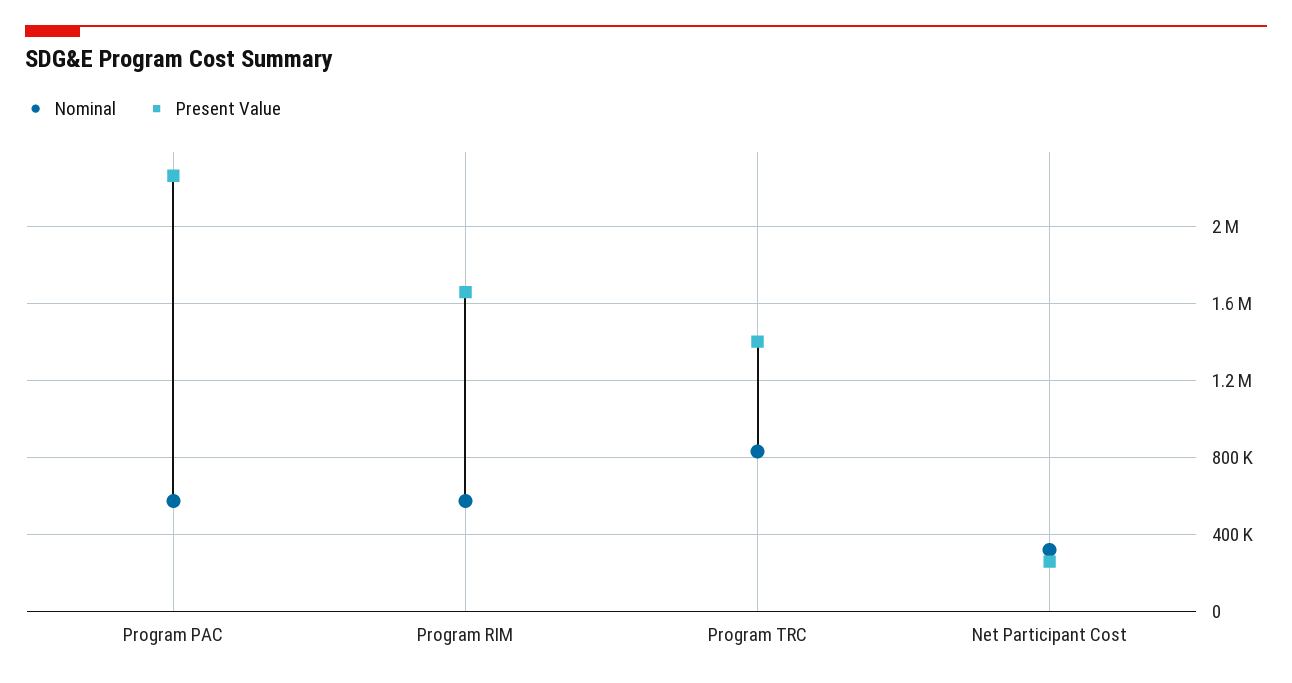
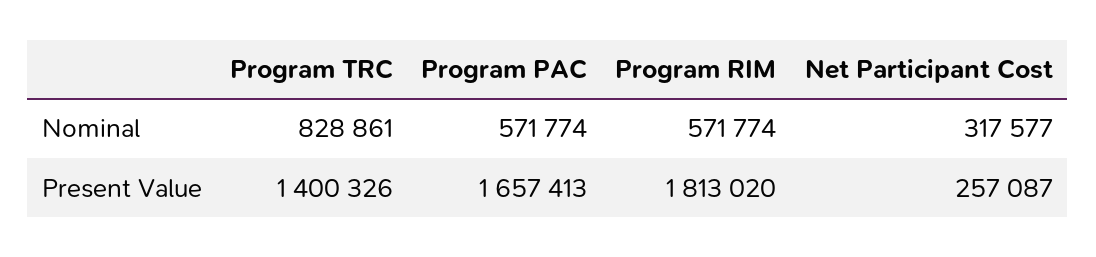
  {
    "Nominal": {
      "Program PAC": 571774,
      "Program RIM": 571774,
      "Program TRC": 828861,
      "Net Participant Cost": 317577
    },
    "Present Value": {
-     "Program PAC": 2250000,
+     "Program PAC": 1657413,
-     "Program RIM": 1650000,
+     "Program RIM": 1813020,
      "Program TRC": 1400326,
      "Net Participant Cost": 257087
    }
  }

